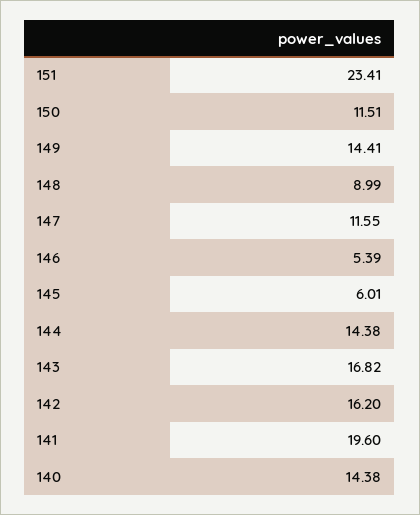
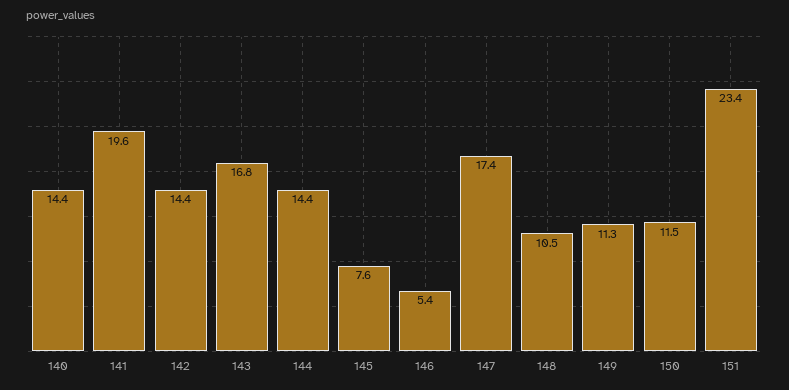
  {
    "151": 23.41,
    "150": 11.51,
-   "149": 14.41,
+   "149": 11.3,
-   "148": 8.99,
+   "148": 10.5,
-   "147": 11.55,
+   "147": 17.4,
    "146": 5.39,
-   "145": 6.01,
+   "145": 7.6,
    "144": 14.38,
    "143": 16.82,
-   "142": 16.2,
+   "142": 14.4,
    "141": 19.6,
    "140": 14.38
  }

